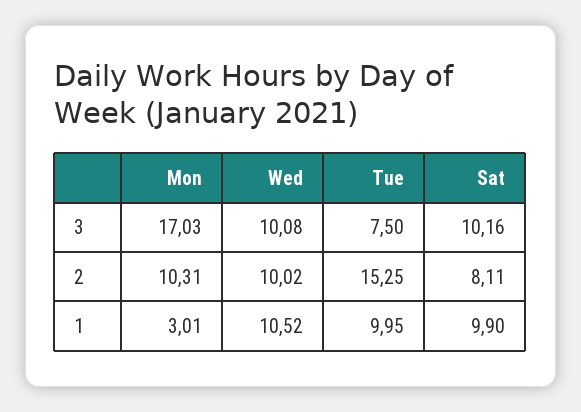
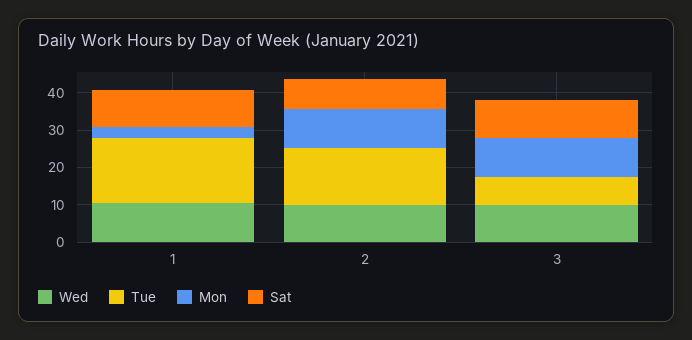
  {
    "Mon": {
-     "3": 17.03,
+     "3": 10,
      "2": 10.31,
      "1": 3.01
    },
    "Wed": {
      "3": 10.08,
      "2": 10.02,
      "1": 10.52
    },
    "Tue": {
      "3": 7.5,
      "2": 15.25,
-     "1": 9.95
+     "1": 17.5
    },
    "Sat": {
      "3": 10.16,
      "2": 8.11,
      "1": 9.9
    }
  }

